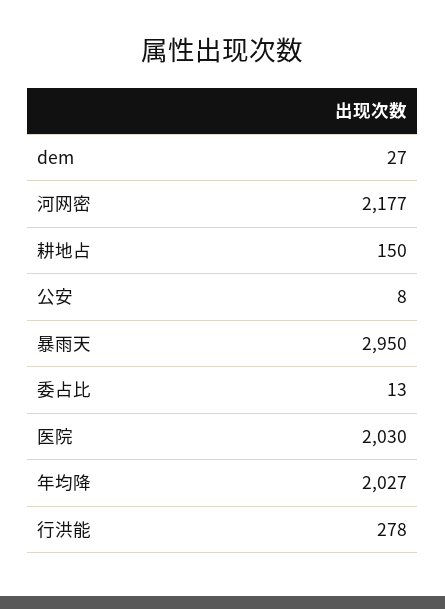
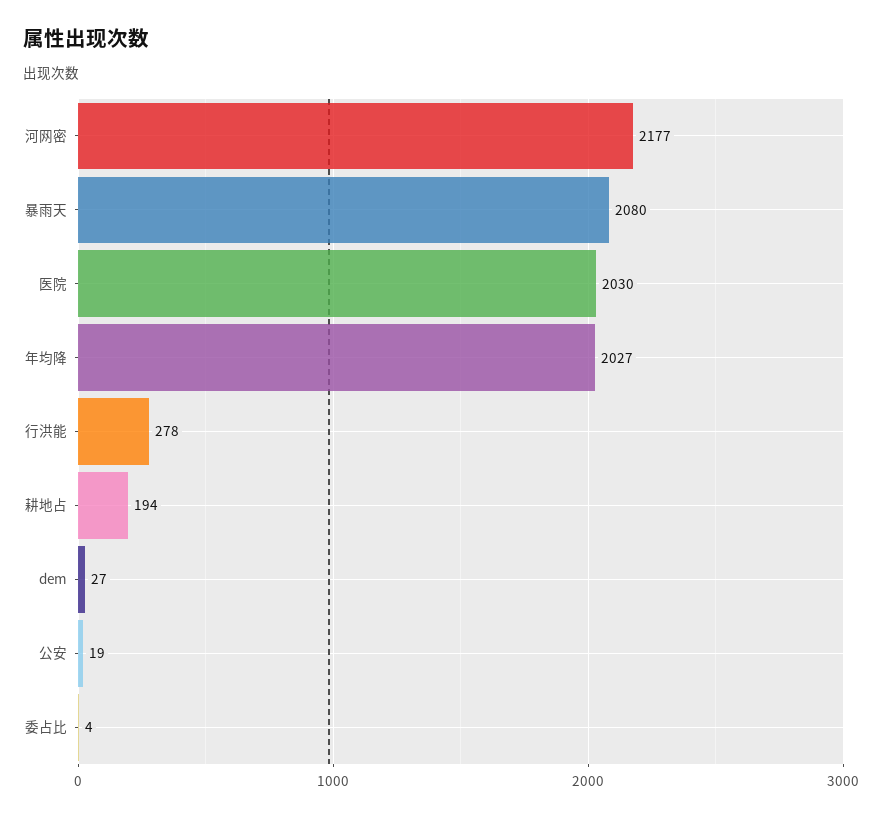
  {
    "dem": 27,
    "河网密": 2177,
-   "耕地占": 150,
+   "耕地占": 194,
-   "公安": 8,
+   "公安": 19,
-   "暴雨天": 2950,
+   "暴雨天": 2080,
-   "委占比": 13,
+   "委占比": 4,
    "医院": 2030,
    "年均降": 2027,
    "行洪能": 278
  }

